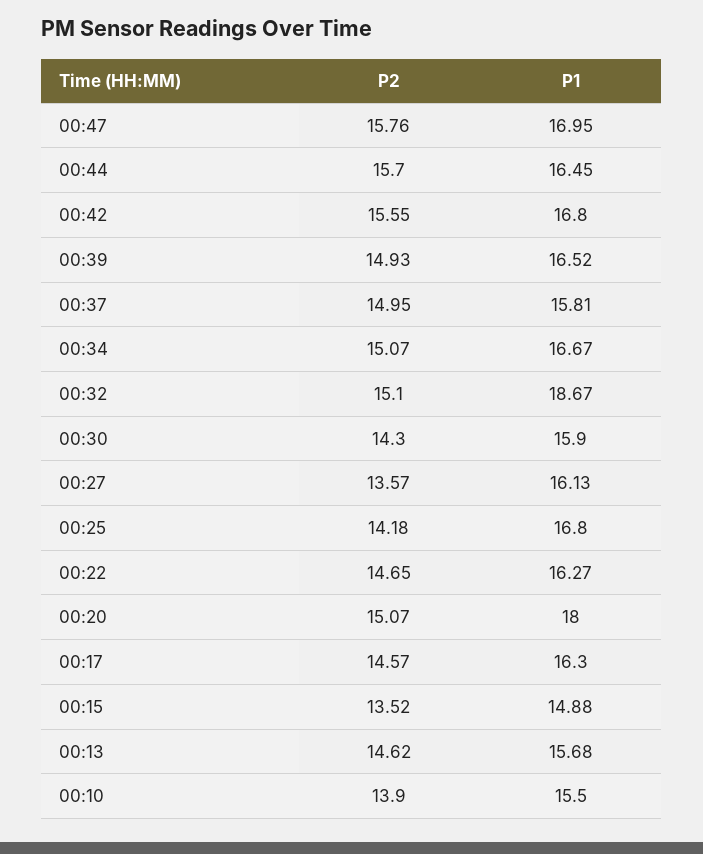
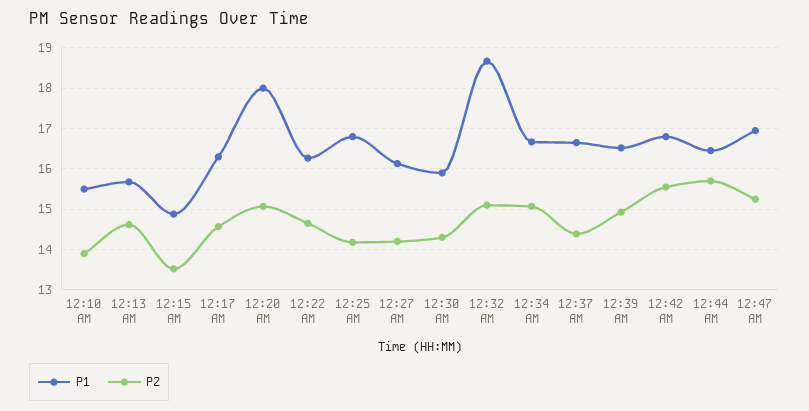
  {
    "P2": {
-     "00:47": 15.76,
+     "00:47": 15.2,
      "00:44": 15.7,
      "00:42": 15.55,
      "00:39": 14.93,
-     "00:37": 14.95,
+     "00:37": 14.4,
      "00:34": 15.07,
      "00:32": 15.1,
      "00:30": 14.3,
-     "00:27": 13.57,
+     "00:27": 14.2,
      "00:25": 14.18,
      "00:22": 14.65,
      "00:20": 15.07,
      "00:17": 14.57,
      "00:15": 13.52,
      "00:13": 14.62,
      "00:10": 13.9
    },
    "P1": {
      "00:47": 16.95,
      "00:44": 16.45,
      "00:42": 16.8,
      "00:39": 16.52,
-     "00:37": 15.81,
+     "00:37": 16.6,
      "00:34": 16.67,
      "00:32": 18.67,
      "00:30": 15.9,
      "00:27": 16.13,
      "00:25": 16.8,
      "00:22": 16.27,
      "00:20": 18,
      "00:17": 16.3,
      "00:15": 14.88,
      "00:13": 15.68,
      "00:10": 15.5
    }
  }

